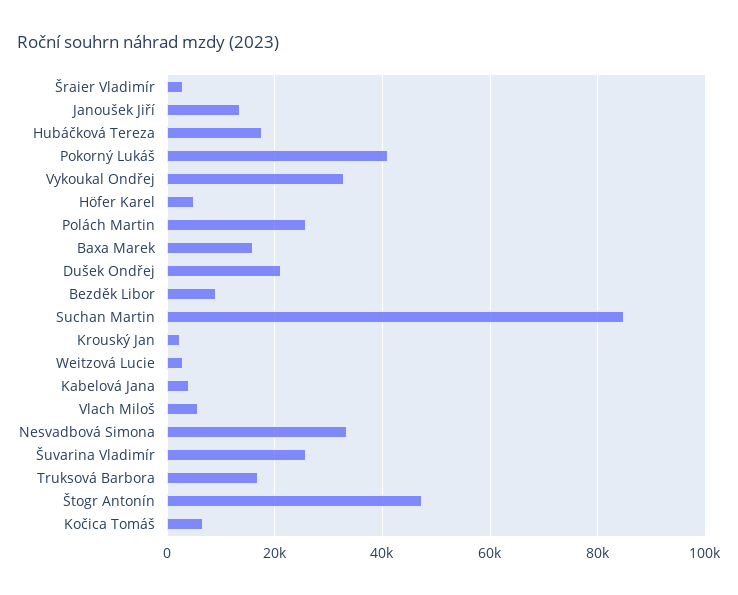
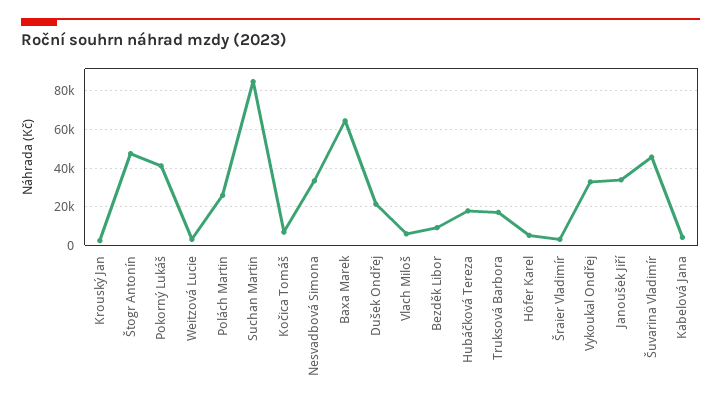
  {
    "Šraier Vladimír": 4000,
-   "Janoušek Jiří": 14000,
+   "Janoušek Jiří": 35000,
    "Hubáčková Tereza": 18000,
    "Pokorný Lukáš": 42000,
    "Vykoukal Ondřej": 32000,
    "Höfer Karel": 6000,
    "Polách Martin": 26000,
-   "Baxa Marek": 16000,
+   "Baxa Marek": 65000,
    "Dušek Ondřej": 22000,
    "Bezděk Libor": 10000,
    "Suchan Martin": 84000,
    "Krouský Jan": 2000,
    "Weitzová Lucie": 2000,
    "Kabelová Jana": 4000,
    "Vlach Miloš": 6000,
    "Nesvadbová Simona": 34000,
-   "Šuvarina Vladimír": 26000,
+   "Šuvarina Vladimír": 45000,
    "Truksová Barbora": 16000,
    "Štogr Antonín": 48000,
    "Kočica Tomáš": 6000
  }

